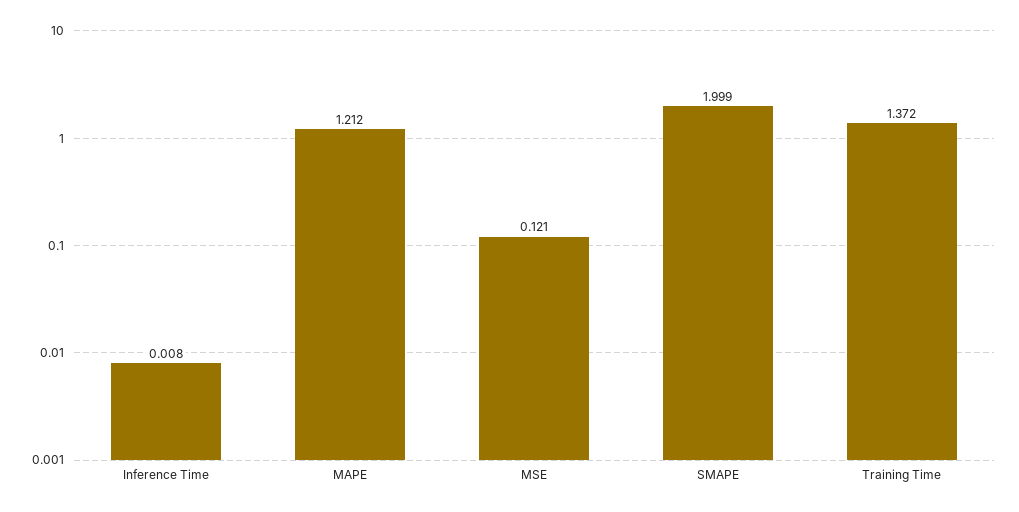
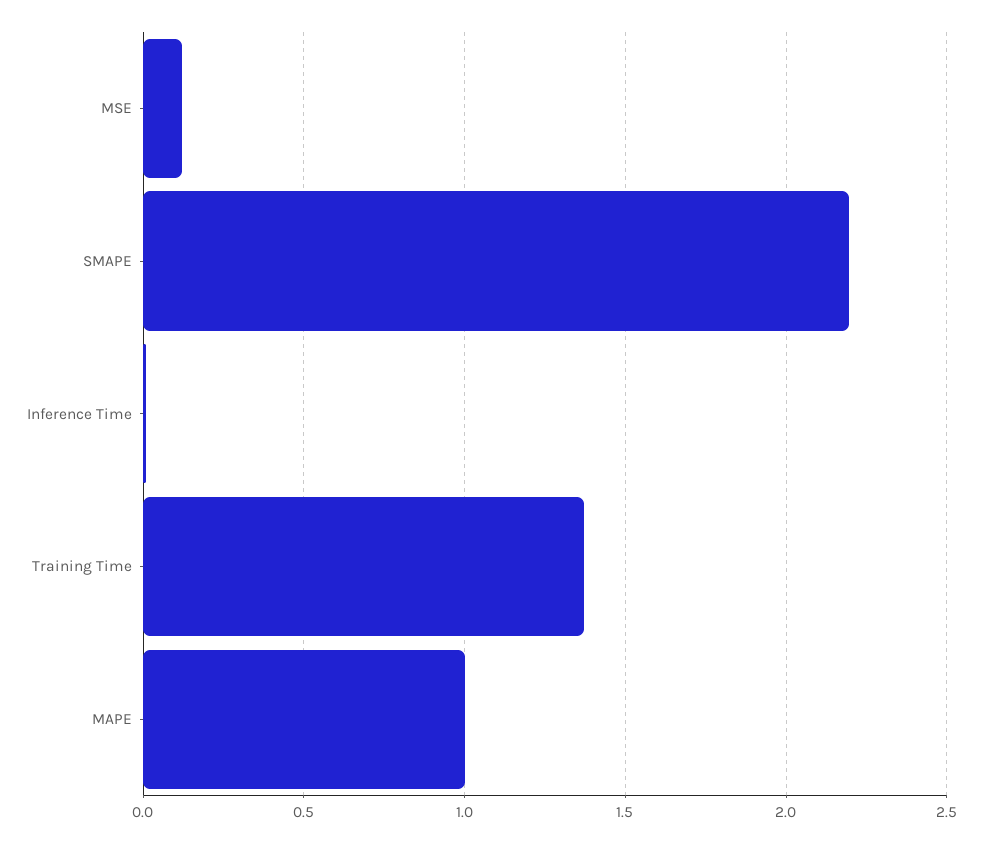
  {
    "Inference Time": 0.008,
-   "MAPE": 1.212,
+   "MAPE": 1,
    "MSE": 0.121,
-   "SMAPE": 1.999,
+   "SMAPE": 2.2,
    "Training Time": 1.372
  }

